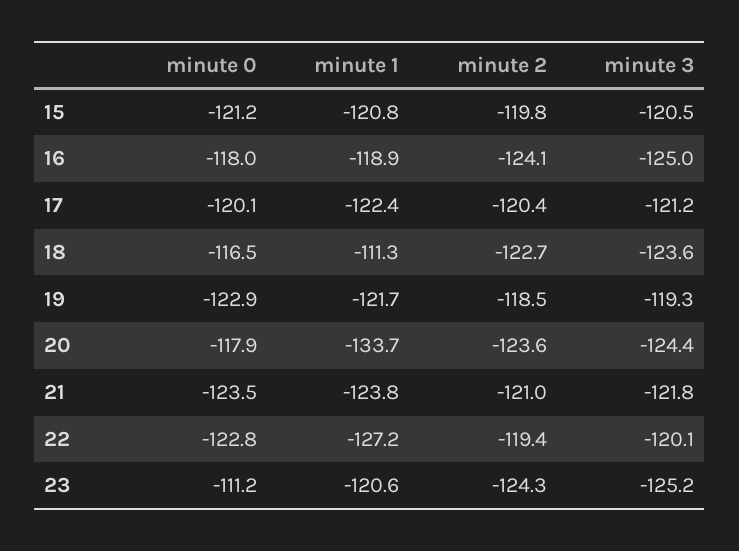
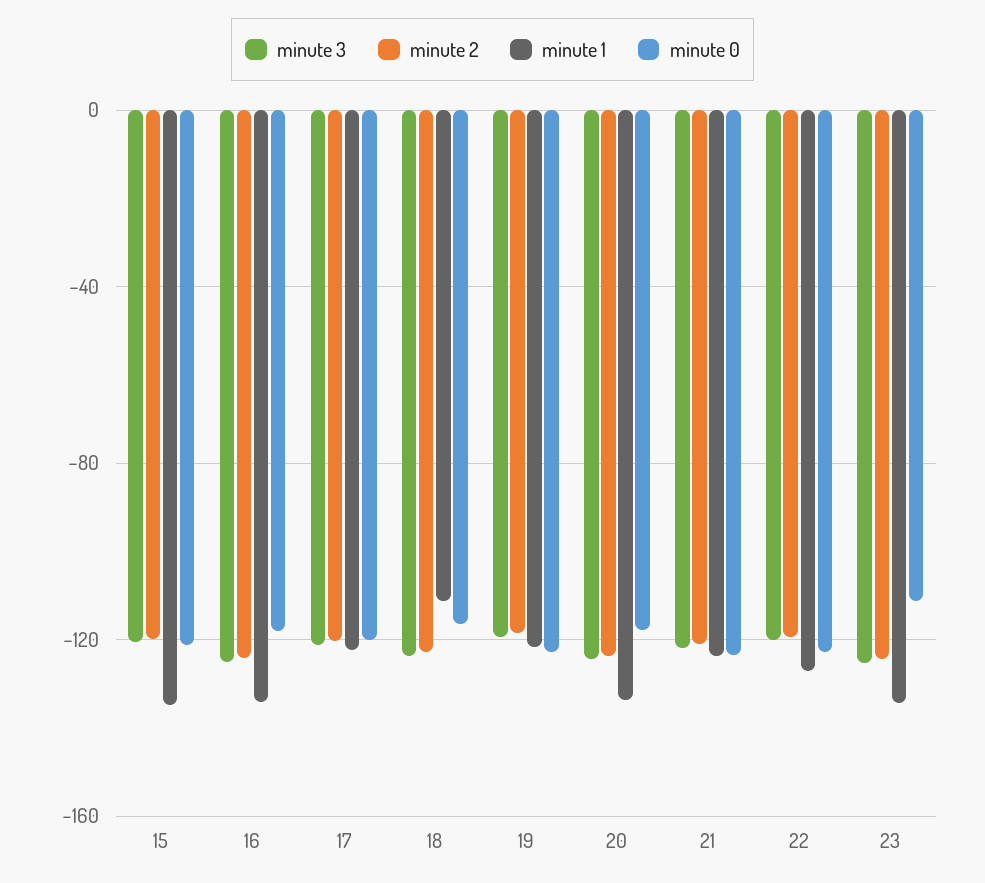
  {
    "minute 0": {
      "15": -121.2,
      "16": -118,
      "17": -120.1,
      "18": -116.5,
      "19": -122.9,
      "20": -117.9,
      "21": -123.5,
      "22": -122.8,
      "23": -111.2
    },
    "minute 1": {
-     "15": -120.8,
+     "15": -135,
-     "16": -118.9,
+     "16": -135,
      "17": -122.4,
      "18": -111.3,
      "19": -121.7,
      "20": -133.7,
      "21": -123.8,
      "22": -127.2,
-     "23": -120.6
+     "23": -135
    },
    "minute 2": {
      "15": -119.8,
      "16": -124.1,
      "17": -120.4,
      "18": -122.7,
      "19": -118.5,
      "20": -123.6,
      "21": -121,
      "22": -119.4,
      "23": -124.3
    },
    "minute 3": {
      "15": -120.5,
      "16": -125,
      "17": -121.2,
      "18": -123.6,
      "19": -119.3,
      "20": -124.4,
      "21": -121.8,
      "22": -120.1,
      "23": -125.2
    }
  }

